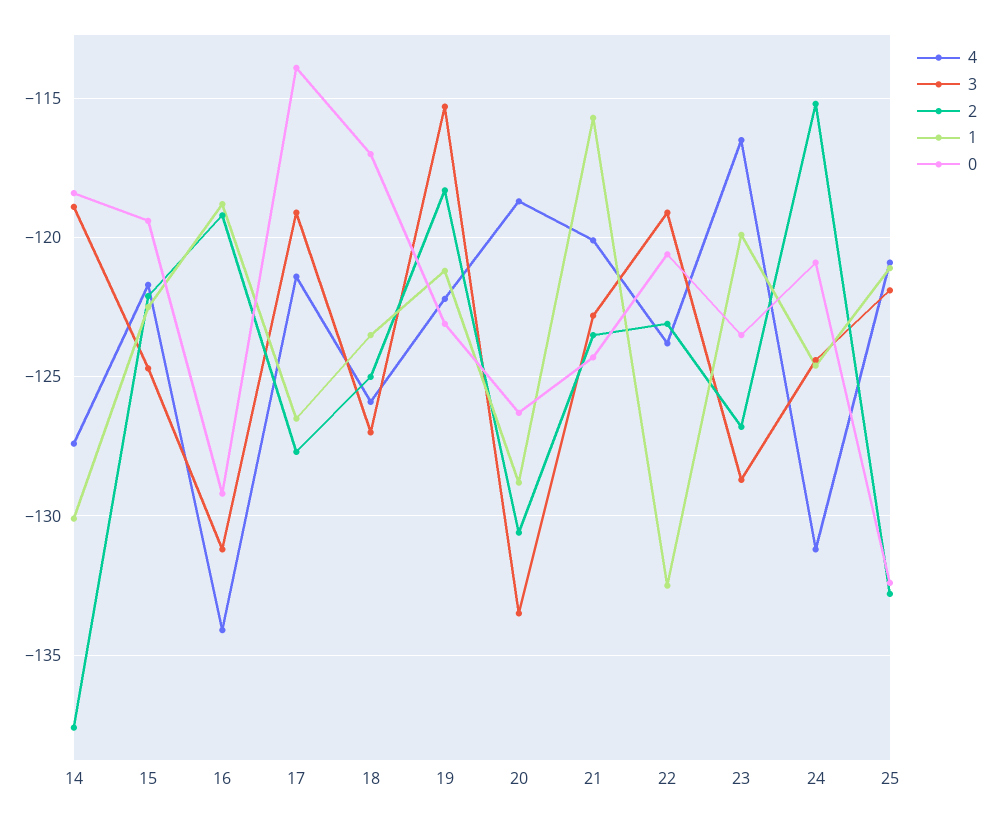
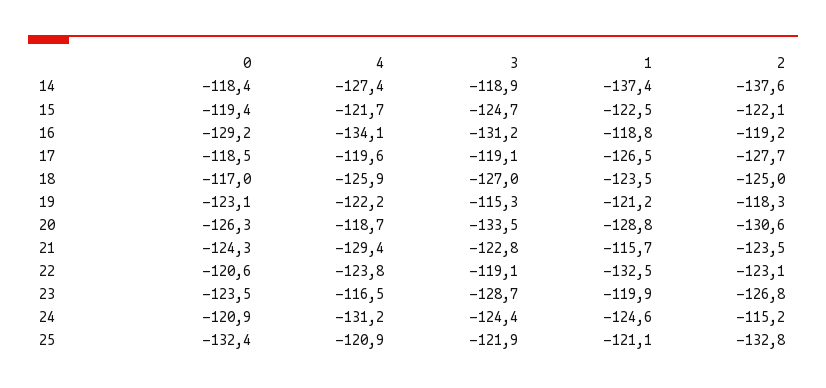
  {
    "4": {
      "14": -127.4,
      "15": -121.7,
      "16": -134.1,
-     "17": -121.5,
+     "17": -119.6,
      "18": -125.9,
      "19": -122.2,
      "20": -118.7,
-     "21": -120,
+     "21": -129.4,
      "22": -123.8,
      "23": -116.5,
      "24": -131.2,
      "25": -120.9
    },
    "3": {
      "14": -118.9,
      "15": -124.7,
      "16": -131.2,
      "17": -119.1,
      "18": -127,
      "19": -115.3,
      "20": -133.5,
      "21": -122.8,
      "22": -119.1,
      "23": -128.7,
      "24": -124.4,
      "25": -121.9
    },
    "2": {
      "14": -137.6,
      "15": -122.1,
      "16": -119.2,
      "17": -127.7,
      "18": -125,
      "19": -118.3,
      "20": -130.6,
      "21": -123.5,
      "22": -123.1,
      "23": -126.8,
      "24": -115.2,
      "25": -132.8
    },
    "1": {
-     "14": -130,
+     "14": -137.4,
      "15": -122.5,
      "16": -118.8,
      "17": -126.5,
      "18": -123.5,
      "19": -121.2,
      "20": -128.8,
      "21": -115.7,
      "22": -132.5,
      "23": -119.9,
      "24": -124.6,
      "25": -121.1
    },
    "0": {
      "14": -118.4,
      "15": -119.4,
      "16": -129.2,
-     "17": -114,
+     "17": -118.5,
      "18": -117,
      "19": -123.1,
      "20": -126.3,
      "21": -124.3,
      "22": -120.6,
      "23": -123.5,
      "24": -120.9,
      "25": -132.4
    }
  }

